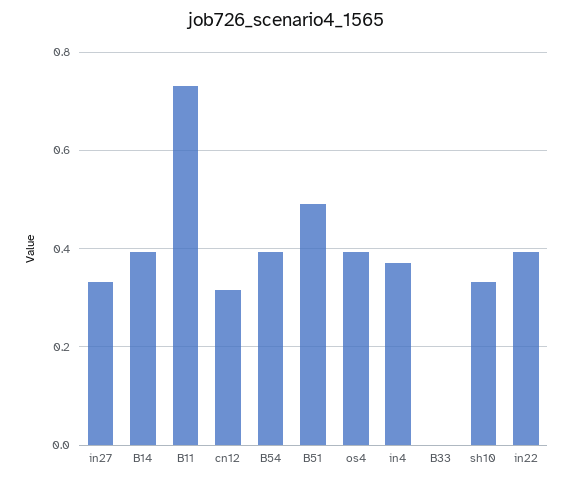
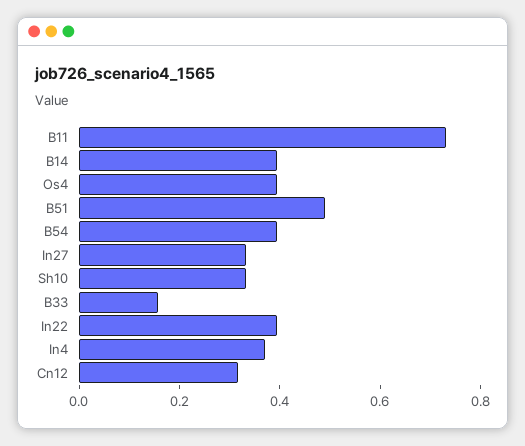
  {
    "in27": 0.34,
    "B14": 0.4,
    "B11": 0.74,
    "cn12": 0.32,
    "B54": 0.4,
    "B51": 0.5,
    "os4": 0.4,
    "in4": 0.38,
-   "B33": 0,
+   "B33": 0.15,
    "sh10": 0.34,
    "in22": 0.4
  }

